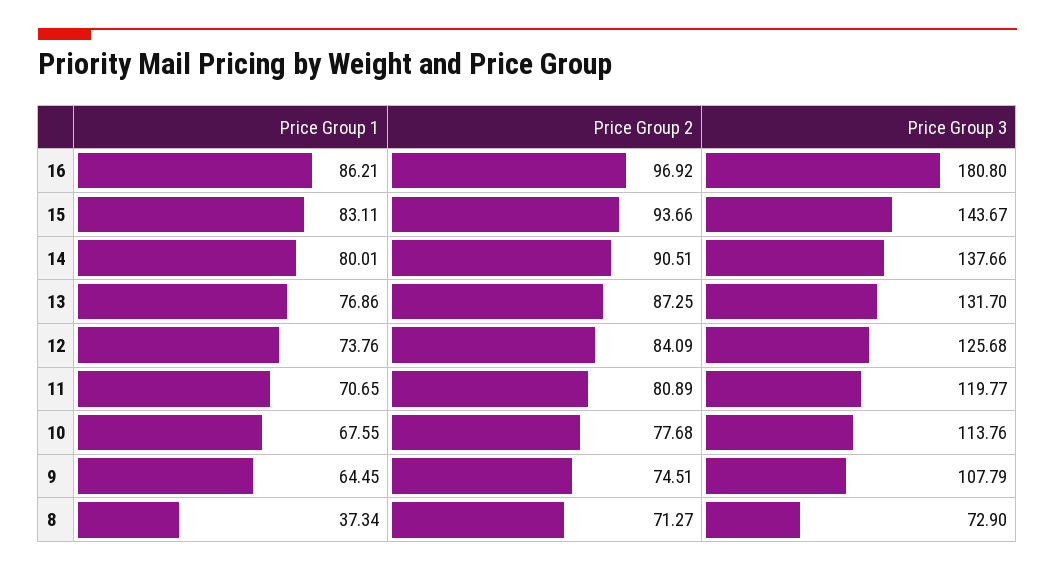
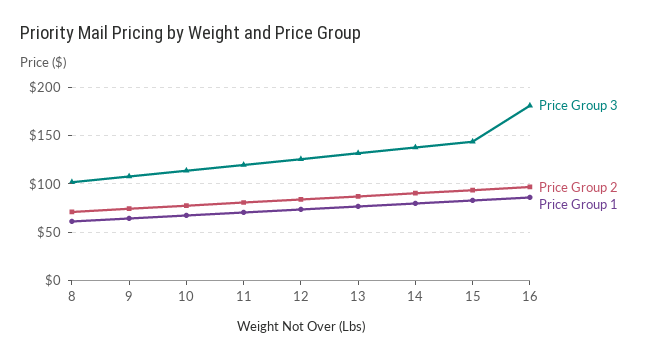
  {
    "Price Group 1": {
      "16": 86.21,
      "15": 83.11,
      "14": 80.01,
      "13": 76.86,
      "12": 73.76,
      "11": 70.65,
      "10": 67.55,
      "9": 64.45,
-     "8": 37.34
+     "8": 60
    },
    "Price Group 2": {
      "16": 96.92,
      "15": 93.66,
      "14": 90.51,
      "13": 87.25,
      "12": 84.09,
      "11": 80.89,
      "10": 77.68,
      "9": 74.51,
      "8": 71.27
    },
    "Price Group 3": {
      "16": 180.8,
      "15": 143.67,
      "14": 137.66,
      "13": 131.7,
      "12": 125.68,
      "11": 119.77,
      "10": 113.76,
      "9": 107.79,
-     "8": 72.9
+     "8": 100
    }
  }

